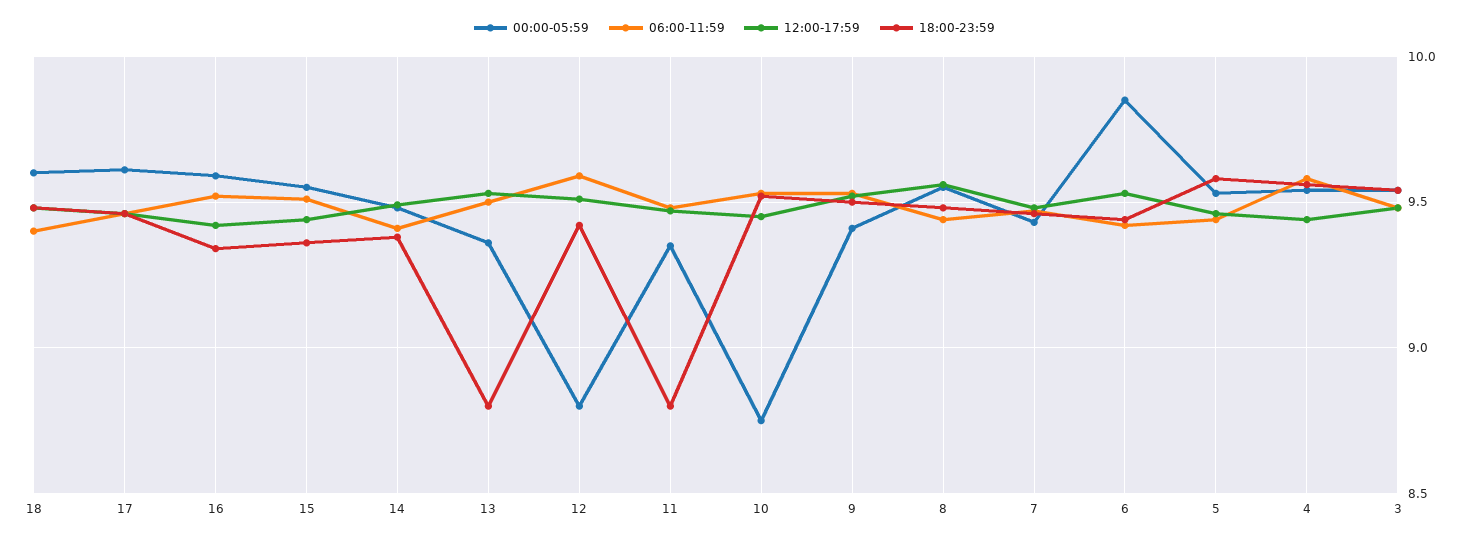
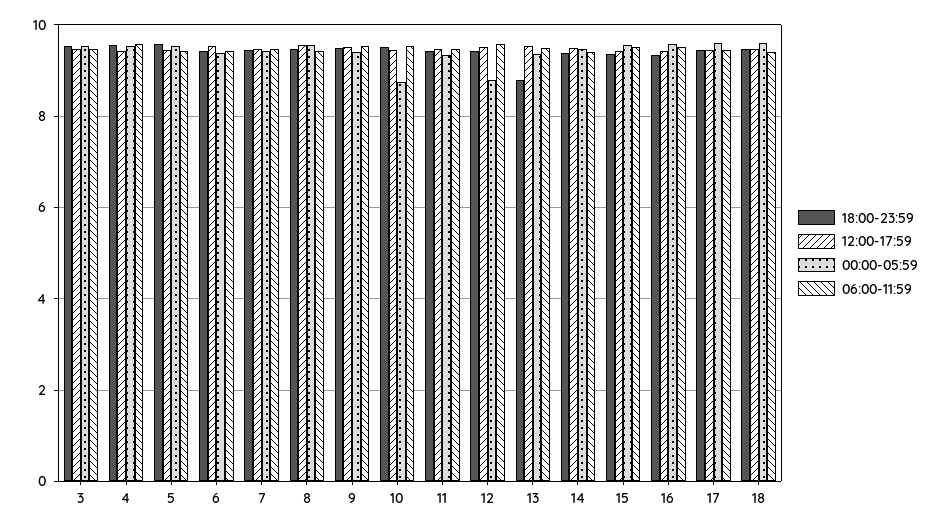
  {
    "00:00-05:59": {
      "18": 9.6,
      "17": 9.6,
      "16": 9.6,
      "15": 9.55,
      "14": 9.5,
      "13": 9.35,
      "12": 8.8,
      "11": 9.35,
      "10": 8.75,
      "9": 9.4,
      "8": 9.55,
      "7": 9.45,
-     "6": 9.85,
+     "6": 9.4,
      "5": 9.55,
      "4": 9.55,
      "3": 9.55
    },
    "06:00-11:59": {
      "18": 9.4,
      "17": 9.45,
      "16": 9.5,
      "15": 9.5,
      "14": 9.4,
      "13": 9.5,
      "12": 9.6,
      "11": 9.5,
      "10": 9.55,
      "9": 9.55,
      "8": 9.45,
      "7": 9.45,
      "6": 9.4,
      "5": 9.45,
      "4": 9.6,
      "3": 9.5
    },
    "12:00-17:59": {
      "18": 9.5,
      "17": 9.45,
      "16": 9.4,
      "15": 9.45,
      "14": 9.5,
      "13": 9.55,
      "12": 9.5,
      "11": 9.45,
      "10": 9.45,
      "9": 9.5,
      "8": 9.55,
      "7": 9.5,
      "6": 9.55,
      "5": 9.45,
      "4": 9.45,
      "3": 9.5
    },
    "18:00-23:59": {
      "18": 9.5,
      "17": 9.45,
      "16": 9.35,
      "15": 9.35,
      "14": 9.4,
      "13": 8.8,
      "12": 9.4,
-     "11": 8.8,
+     "11": 9.4,
      "10": 9.5,
      "9": 9.5,
      "8": 9.5,
      "7": 9.45,
      "6": 9.45,
      "5": 9.6,
      "4": 9.55,
      "3": 9.55
    }
  }

